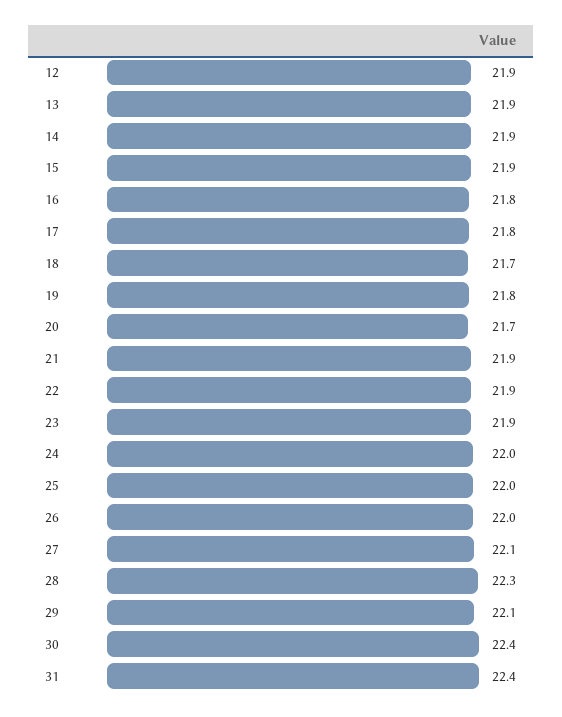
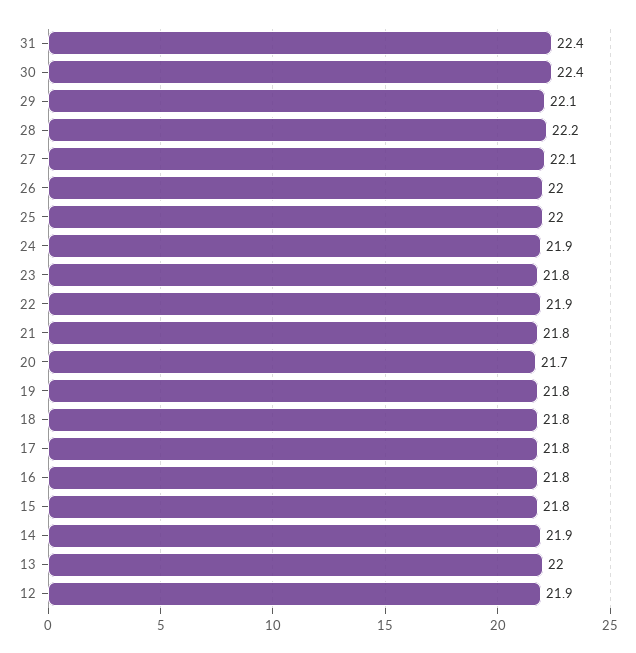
  {
    "12": 21.9,
-   "13": 21.9,
+   "13": 22,
    "14": 21.9,
-   "15": 21.9,
+   "15": 21.8,
    "16": 21.8,
    "17": 21.8,
-   "18": 21.7,
+   "18": 21.8,
    "19": 21.8,
    "20": 21.7,
-   "21": 21.9,
+   "21": 21.8,
    "22": 21.9,
-   "23": 21.9,
+   "23": 21.8,
-   "24": 22,
+   "24": 21.9,
    "25": 22,
    "26": 22,
    "27": 22.1,
-   "28": 22.3,
+   "28": 22.2,
    "29": 22.1,
    "30": 22.4,
    "31": 22.4
  }

